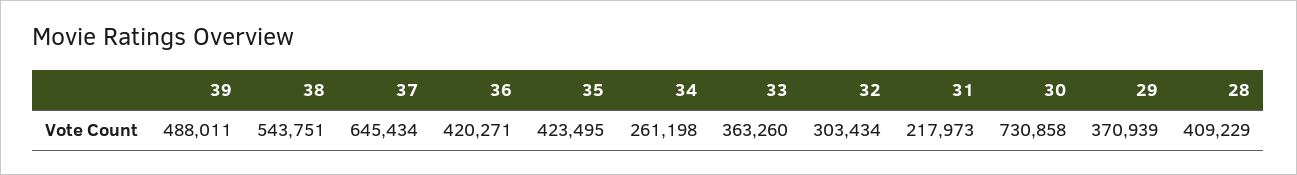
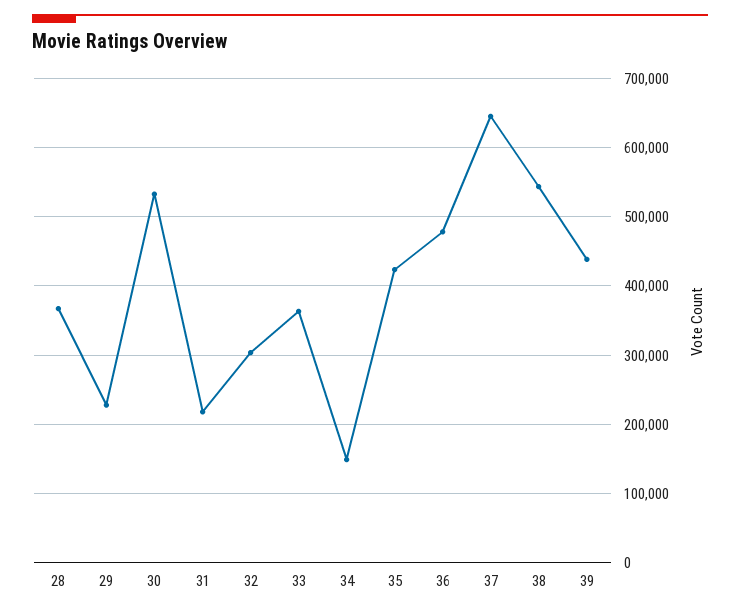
  {
-   "39": 488011,
+   "39": 440000,
    "38": 543751,
    "37": 645434,
-   "36": 420271,
+   "36": 480000,
    "35": 423495,
-   "34": 261198,
+   "34": 150000,
    "33": 363260,
    "32": 303434,
    "31": 217973,
-   "30": 730858,
+   "30": 530000,
-   "29": 370939,
+   "29": 230000,
-   "28": 409229
+   "28": 370000
  }

